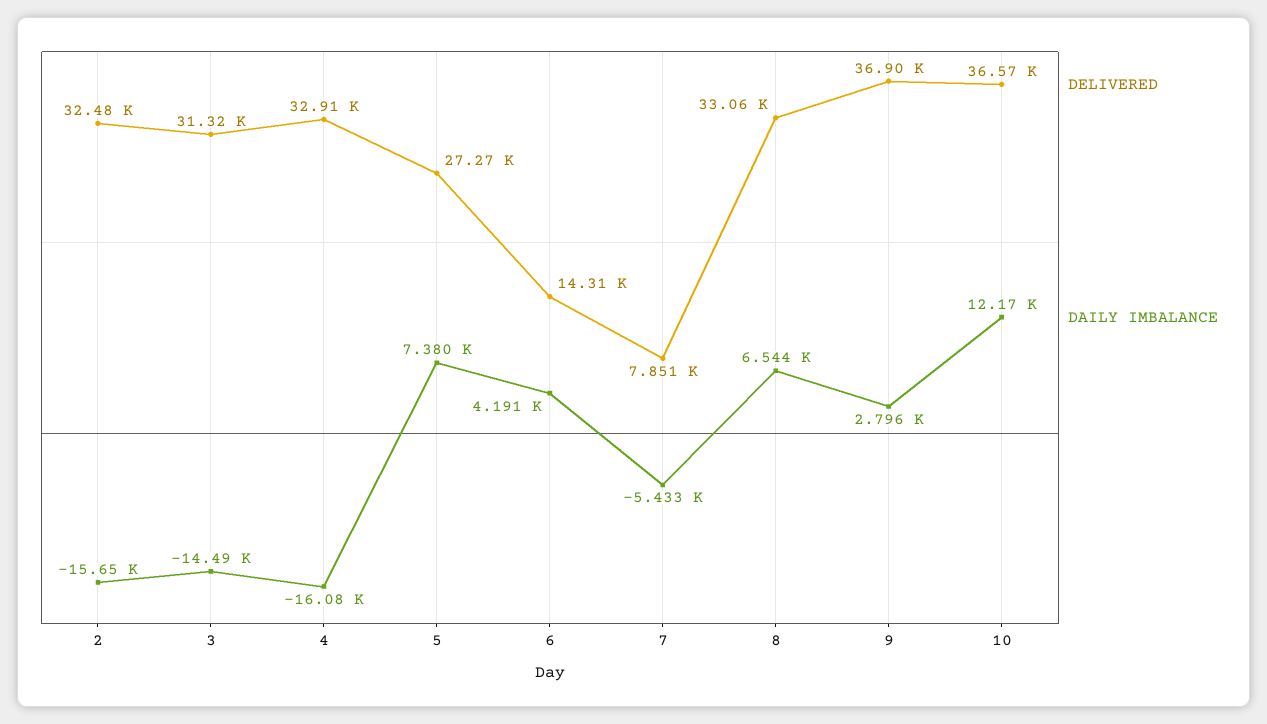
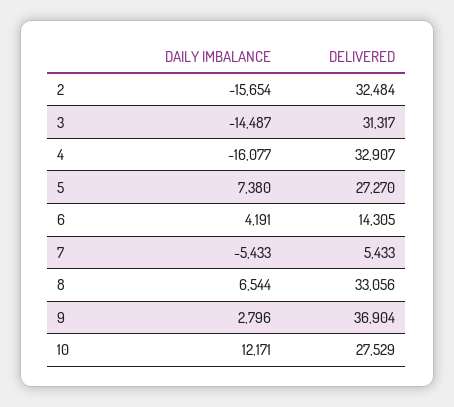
  {
    "DELIVERED": {
      "2": 32484,
      "3": 31317,
      "4": 32907,
      "5": 27270,
      "6": 14305,
-     "7": 7851,
+     "7": 5433,
      "8": 33056,
      "9": 36904,
-     "10": 36570
+     "10": 27529
    },
    "DAILY IMBALANCE": {
      "2": -15654,
      "3": -14487,
      "4": -16077,
      "5": 7380,
      "6": 4191,
      "7": -5433,
      "8": 6544,
      "9": 2796,
      "10": 12171
    }
  }

